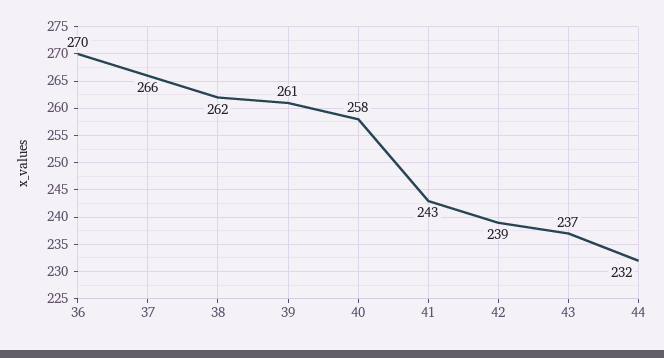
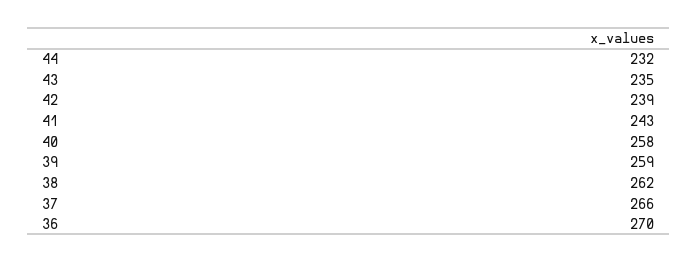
  {
    "36": 270,
    "37": 266,
    "38": 262,
-   "39": 261,
+   "39": 259,
    "40": 258,
    "41": 243,
    "42": 239,
-   "43": 237,
+   "43": 235,
    "44": 232
  }

